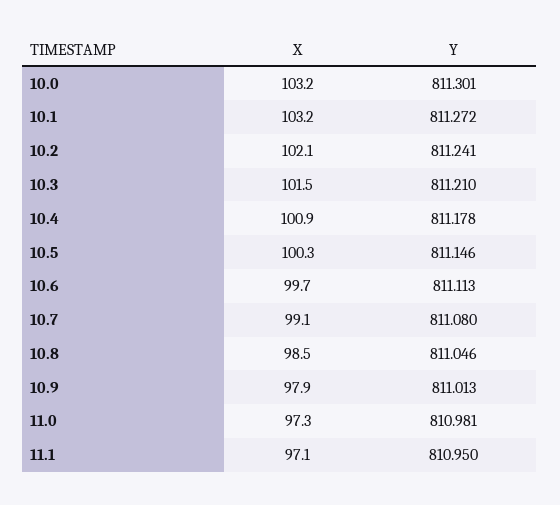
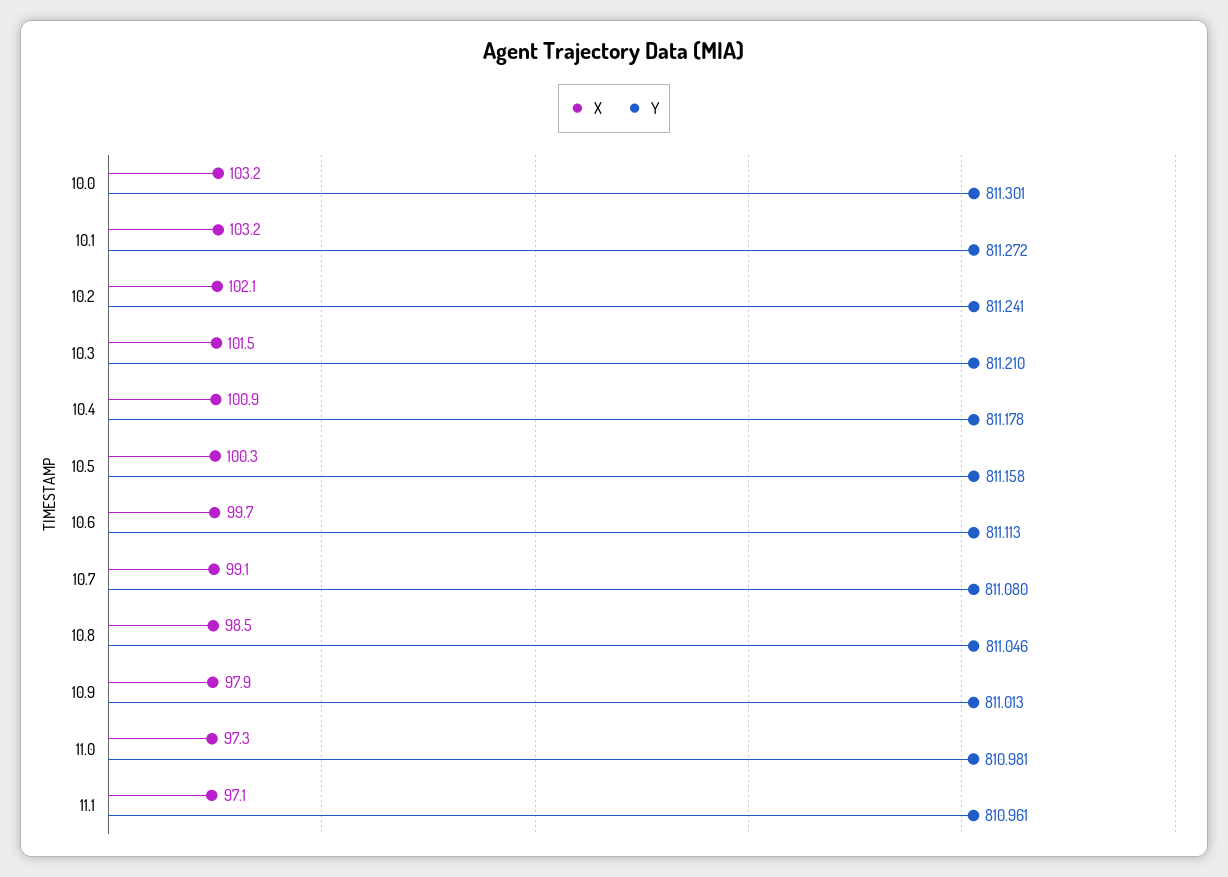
  {
    "X": {
      "10.0": 103.2,
      "10.1": 103.2,
      "10.2": 102.1,
      "10.3": 101.5,
      "10.4": 100.9,
      "10.5": 100.3,
      "10.6": 99.7,
      "10.7": 99.1,
      "10.8": 98.5,
      "10.9": 97.9,
      "11.0": 97.3,
      "11.1": 97.1
    },
    "Y": {
      "10.0": 811.301,
      "10.1": 811.272,
      "10.2": 811.241,
      "10.3": 811.21,
      "10.4": 811.178,
-     "10.5": 811.146,
+     "10.5": 811.158,
      "10.6": 811.113,
      "10.7": 811.08,
      "10.8": 811.046,
      "10.9": 811.013,
      "11.0": 810.981,
-     "11.1": 810.95
+     "11.1": 810.961
    }
  }

